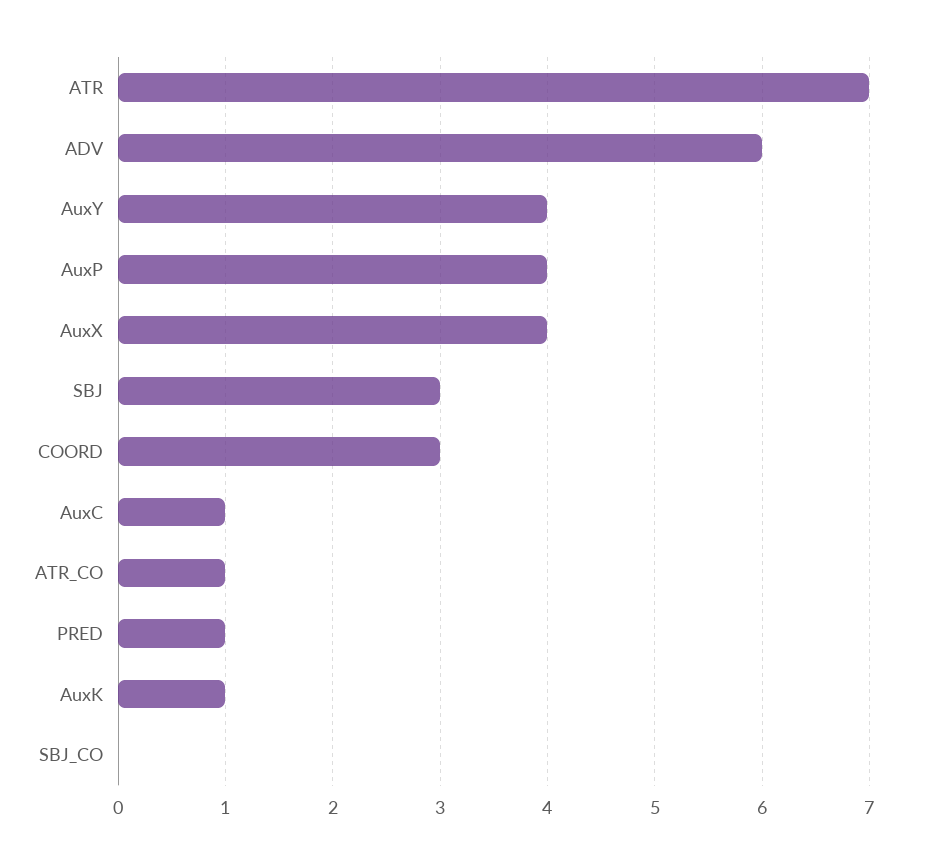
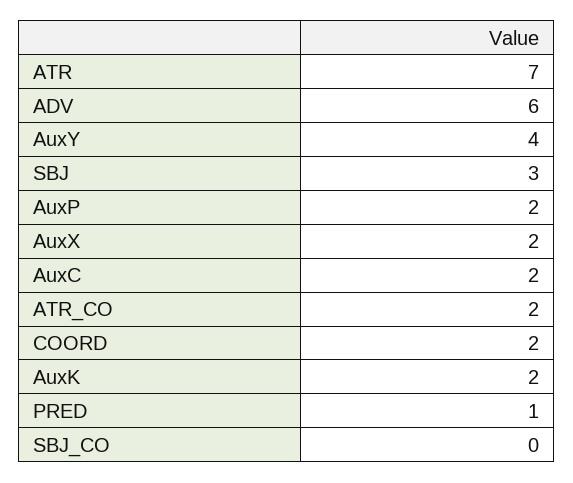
  {
    "ATR": 7,
    "ADV": 6,
    "AuxY": 4,
-   "AuxP": 4,
+   "AuxP": 2,
-   "AuxX": 4,
+   "AuxX": 2,
    "SBJ": 3,
-   "COORD": 3,
+   "COORD": 2,
-   "AuxC": 1,
+   "AuxC": 2,
-   "ATR_CO": 1,
+   "ATR_CO": 2,
    "PRED": 1,
-   "AuxK": 1,
+   "AuxK": 2,
    "SBJ_CO": 0
  }

